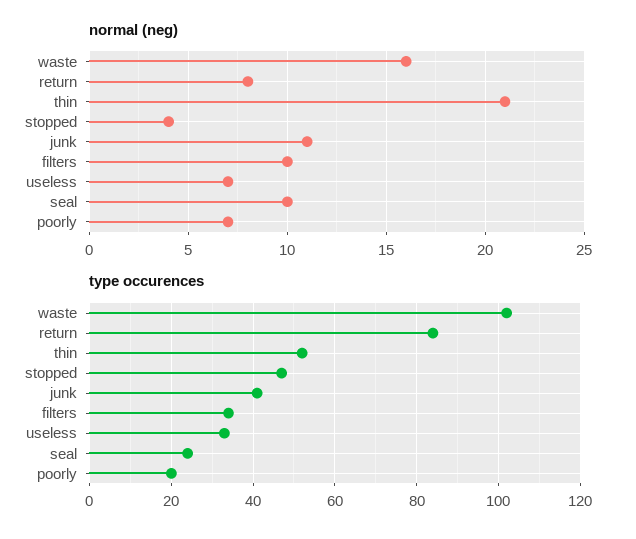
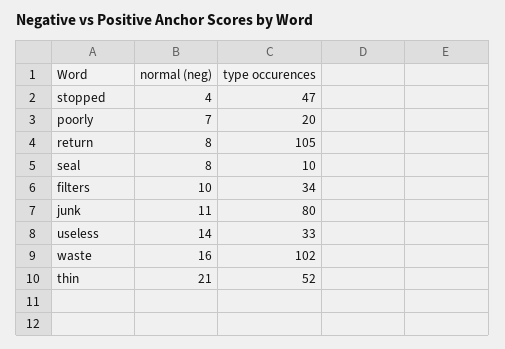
  {
    "normal (neg)": {
      "waste": 16,
      "return": 8,
      "thin": 21,
      "stopped": 4,
      "junk": 11,
      "filters": 10,
-     "useless": 7,
+     "useless": 14,
-     "seal": 10,
+     "seal": 8,
      "poorly": 7
    },
    "type occurences": {
      "waste": 102,
-     "return": 85,
+     "return": 105,
      "thin": 52,
      "stopped": 47,
-     "junk": 40,
+     "junk": 80,
      "filters": 34,
      "useless": 33,
-     "seal": 25,
+     "seal": 10,
      "poorly": 20
    }
  }

